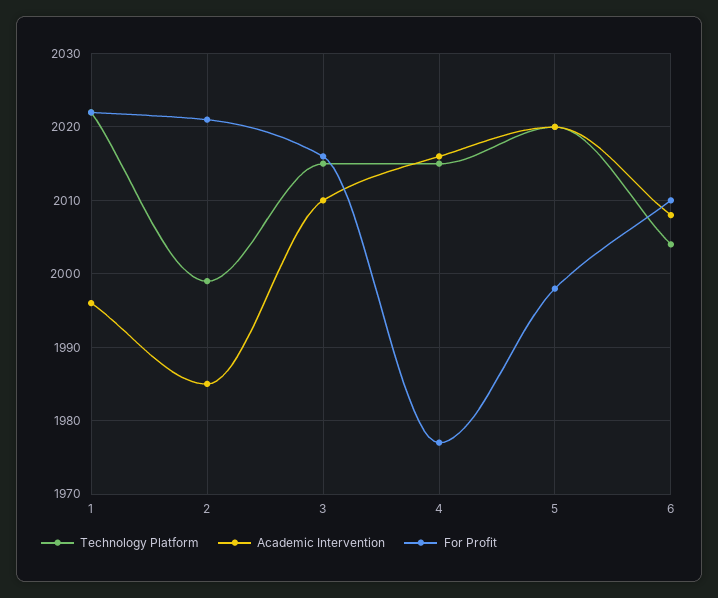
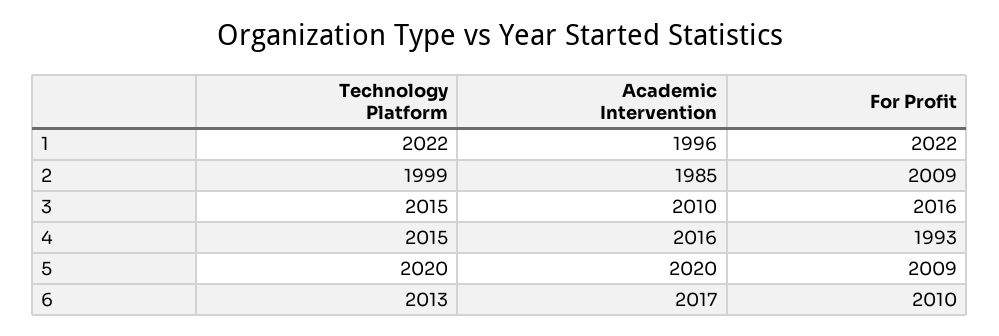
  {
    "Technology Platform": {
      "1": 2022,
      "2": 1999,
      "3": 2015,
      "4": 2015,
      "5": 2020,
-     "6": 2004
+     "6": 2013
    },
    "Academic Intervention": {
      "1": 1996,
      "2": 1985,
      "3": 2010,
      "4": 2016,
      "5": 2020,
-     "6": 2008
+     "6": 2017
    },
    "For Profit": {
      "1": 2022,
-     "2": 2021,
+     "2": 2009,
      "3": 2016,
-     "4": 1977,
+     "4": 1993,
-     "5": 1998,
+     "5": 2009,
      "6": 2010
    }
  }

